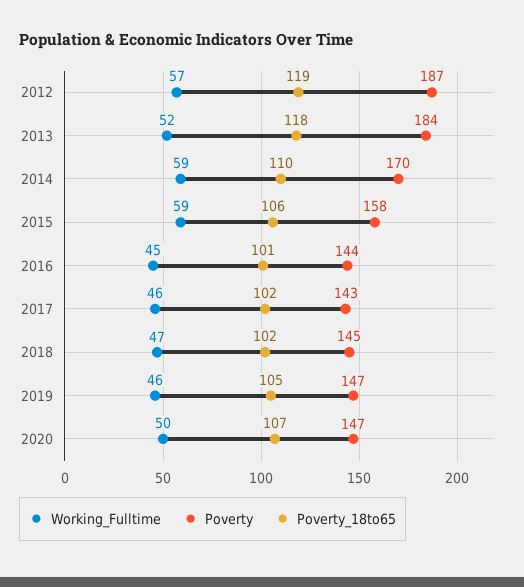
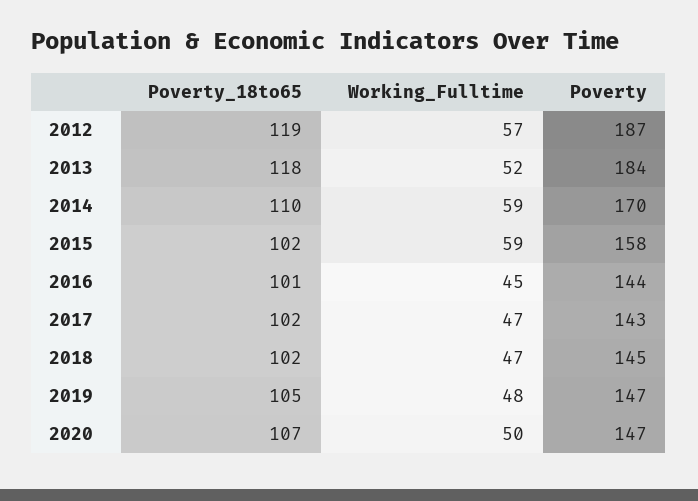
  {
    "Working_Fulltime": {
      "2012": 57,
      "2013": 52,
      "2014": 59,
      "2015": 59,
      "2016": 45,
-     "2017": 46,
+     "2017": 47,
      "2018": 47,
-     "2019": 46,
+     "2019": 48,
      "2020": 50
    },
    "Poverty": {
      "2012": 187,
      "2013": 184,
      "2014": 170,
      "2015": 158,
      "2016": 144,
      "2017": 143,
      "2018": 145,
      "2019": 147,
      "2020": 147
    },
    "Poverty_18to65": {
      "2012": 119,
      "2013": 118,
      "2014": 110,
-     "2015": 106,
+     "2015": 102,
      "2016": 101,
      "2017": 102,
      "2018": 102,
      "2019": 105,
      "2020": 107
    }
  }

